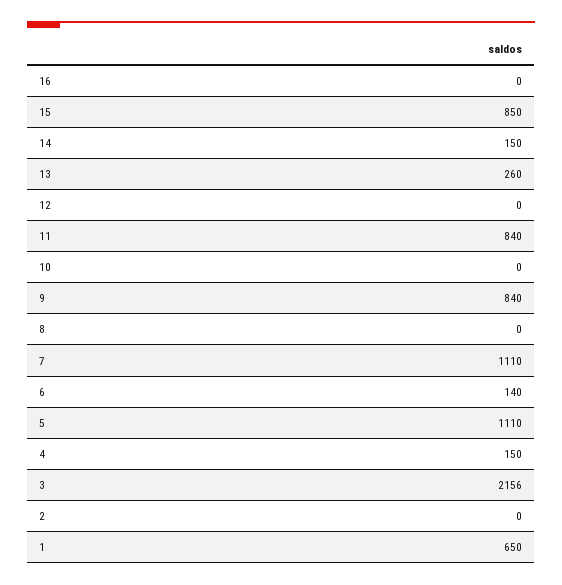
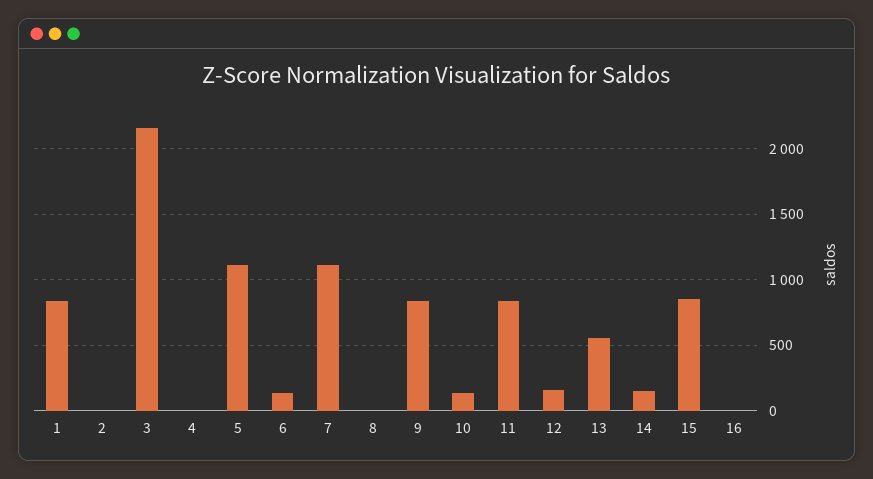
  {
    "16": 0,
    "15": 850,
    "14": 150,
-   "13": 260,
+   "13": 550,
-   "12": 0,
+   "12": 150,
    "11": 840,
-   "10": 0,
+   "10": 150,
    "9": 840,
    "8": 0,
    "7": 1110,
    "6": 140,
    "5": 1110,
-   "4": 150,
+   "4": 0,
    "3": 2156,
    "2": 0,
-   "1": 650
+   "1": 850
  }

